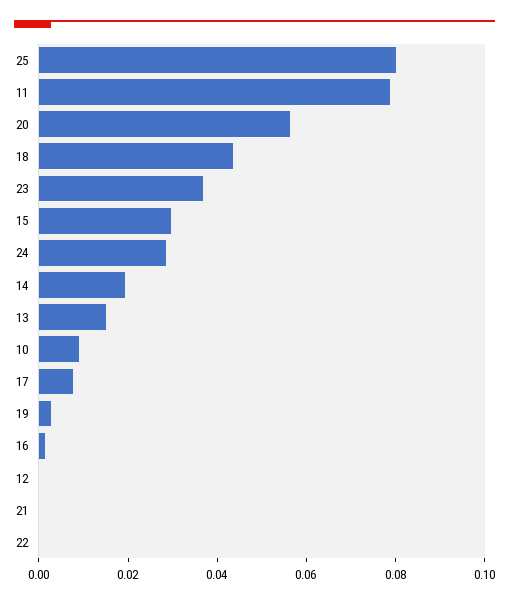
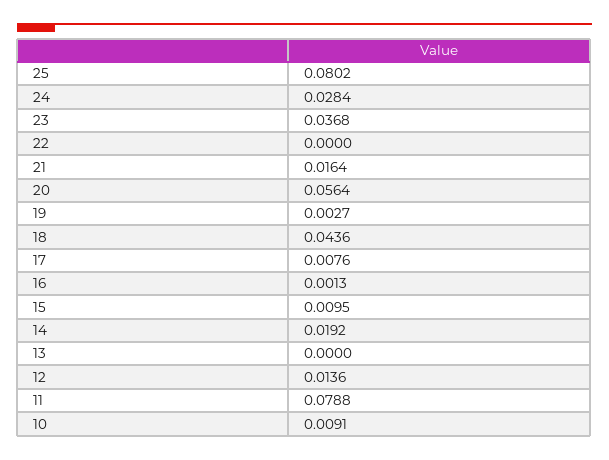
  {
    "25": 0.0802,
    "11": 0.0788,
    "20": 0.0564,
    "18": 0.0436,
    "23": 0.0368,
-   "15": 0.03,
+   "15": 0.0095,
    "24": 0.0284,
    "14": 0.0192,
-   "13": 0.015,
+   "13": 0,
    "10": 0.0091,
    "17": 0.0076,
    "19": 0.0027,
    "16": 0.0013,
-   "12": 0,
+   "12": 0.0136,
-   "21": 0,
+   "21": 0.0164,
    "22": 0
  }

